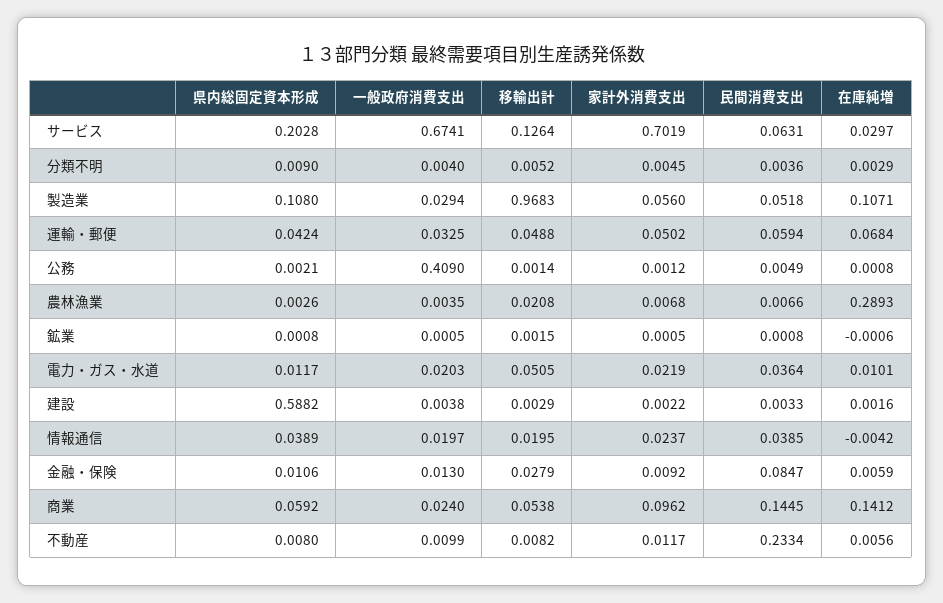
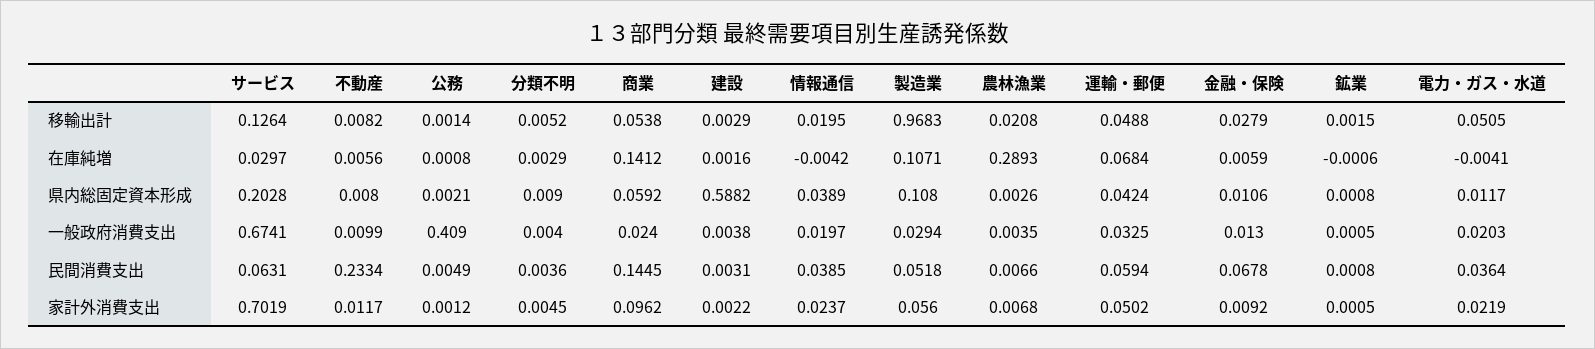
  {
    "県内総固定資本形成": {
      "サービス": 0.2028,
      "分類不明": 0.009,
      "製造業": 0.108,
      "運輸・郵便": 0.0424,
      "公務": 0.0021,
      "農林漁業": 0.0026,
      "鉱業": 0.0008,
      "電力・ガス・水道": 0.0117,
      "建設": 0.5882,
      "情報通信": 0.0389,
      "金融・保険": 0.0106,
      "商業": 0.0592,
      "不動産": 0.008
    },
    "一般政府消費支出": {
      "サービス": 0.6741,
      "分類不明": 0.004,
      "製造業": 0.0294,
      "運輸・郵便": 0.0325,
      "公務": 0.409,
      "農林漁業": 0.0035,
      "鉱業": 0.0005,
      "電力・ガス・水道": 0.0203,
      "建設": 0.0038,
      "情報通信": 0.0197,
      "金融・保険": 0.013,
      "商業": 0.024,
      "不動産": 0.0099
    },
    "移輸出計": {
      "サービス": 0.1264,
      "分類不明": 0.0052,
      "製造業": 0.9683,
      "運輸・郵便": 0.0488,
      "公務": 0.0014,
      "農林漁業": 0.0208,
      "鉱業": 0.0015,
      "電力・ガス・水道": 0.0505,
      "建設": 0.0029,
      "情報通信": 0.0195,
      "金融・保険": 0.0279,
      "商業": 0.0538,
      "不動産": 0.0082
    },
    "家計外消費支出": {
      "サービス": 0.7019,
      "分類不明": 0.0045,
      "製造業": 0.056,
      "運輸・郵便": 0.0502,
      "公務": 0.0012,
      "農林漁業": 0.0068,
      "鉱業": 0.0005,
      "電力・ガス・水道": 0.0219,
      "建設": 0.0022,
      "情報通信": 0.0237,
      "金融・保険": 0.0092,
      "商業": 0.0962,
      "不動産": 0.0117
    },
    "民間消費支出": {
      "サービス": 0.0631,
      "分類不明": 0.0036,
      "製造業": 0.0518,
      "運輸・郵便": 0.0594,
      "公務": 0.0049,
      "農林漁業": 0.0066,
      "鉱業": 0.0008,
      "電力・ガス・水道": 0.0364,
-     "建設": 0.0033,
+     "建設": 0.0031,
      "情報通信": 0.0385,
-     "金融・保険": 0.0847,
+     "金融・保険": 0.0678,
      "商業": 0.1445,
      "不動産": 0.2334
    },
    "在庫純増": {
      "サービス": 0.0297,
      "分類不明": 0.0029,
      "製造業": 0.1071,
      "運輸・郵便": 0.0684,
      "公務": 0.0008,
      "農林漁業": 0.2893,
      "鉱業": -0.0006,
-     "電力・ガス・水道": 0.0101,
+     "電力・ガス・水道": -0.0041,
      "建設": 0.0016,
      "情報通信": -0.0042,
      "金融・保険": 0.0059,
      "商業": 0.1412,
      "不動産": 0.0056
    }
  }

